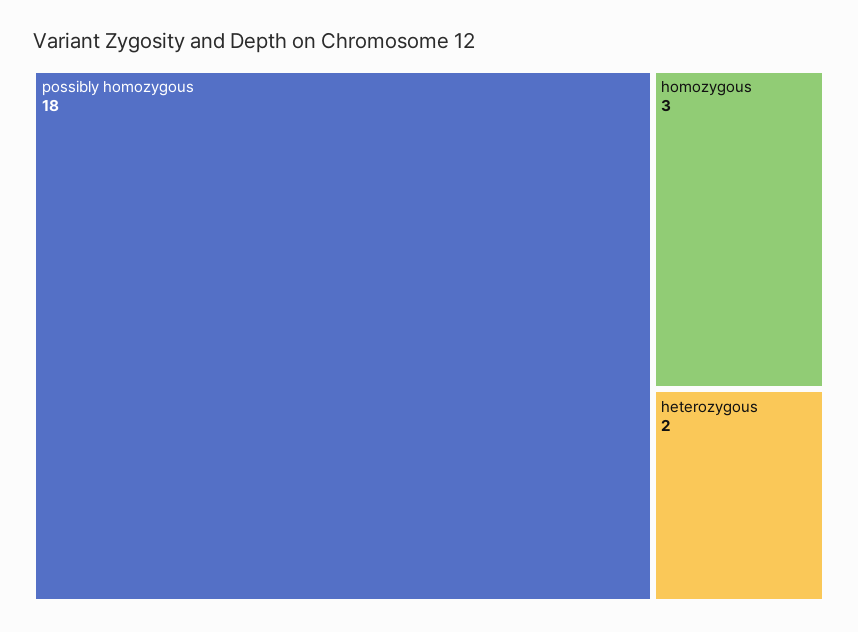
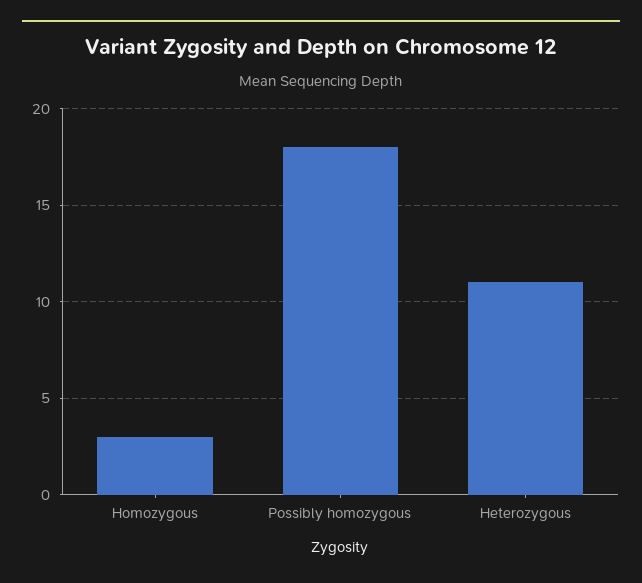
  {
    "possibly homozygous": 18,
    "homozygous": 3,
-   "heterozygous": 2
+   "heterozygous": 11
  }

